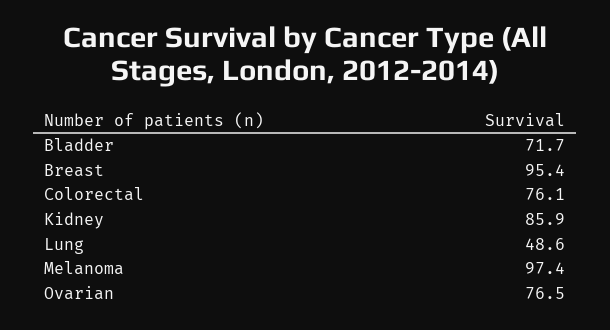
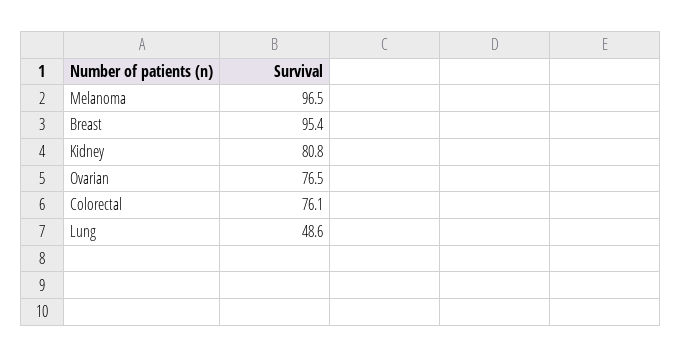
  {
-   "Bladder": 71.7,
    "Breast": 95.4,
    "Colorectal": 76.1,
-   "Kidney": 85.9,
+   "Kidney": 80.8,
    "Lung": 48.6,
-   "Melanoma": 97.4,
+   "Melanoma": 96.5,
    "Ovarian": 76.5
  }

